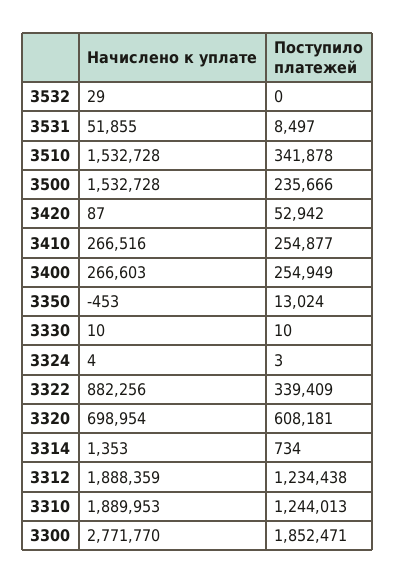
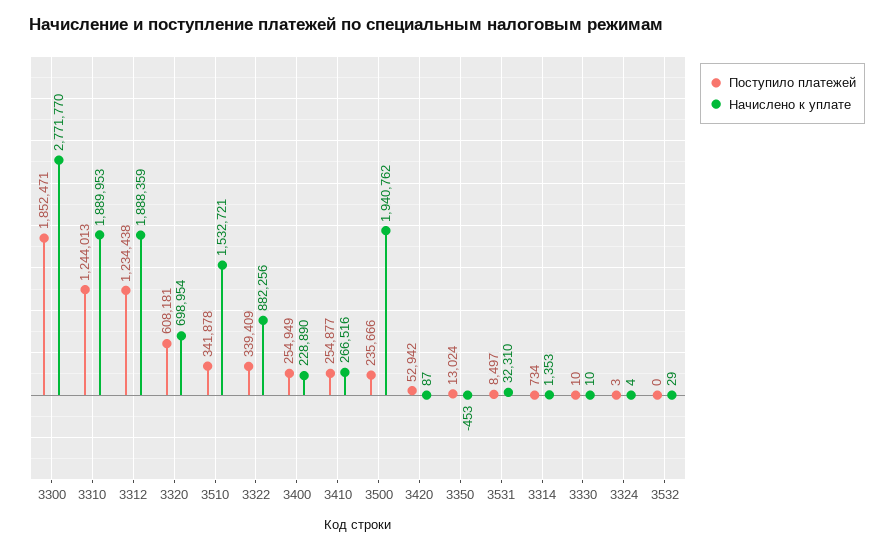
  {
    "Начислено к уплате": {
      "3532": 29,
-     "3531": 51855,
+     "3531": 32310,
-     "3510": 1532728,
+     "3510": 1532721,
-     "3500": 1532728,
+     "3500": 1940762,
      "3420": 87,
      "3410": 266516,
-     "3400": 266603,
+     "3400": 228890,
      "3350": -453,
      "3330": 10,
      "3324": 4,
      "3322": 882256,
      "3320": 698954,
      "3314": 1353,
      "3312": 1888359,
      "3310": 1889953,
      "3300": 2771770
    },
    "Поступило платежей": {
      "3532": 0,
      "3531": 8497,
      "3510": 341878,
      "3500": 235666,
      "3420": 52942,
      "3410": 254877,
      "3400": 254949,
      "3350": 13024,
      "3330": 10,
      "3324": 3,
      "3322": 339409,
      "3320": 608181,
      "3314": 734,
      "3312": 1234438,
      "3310": 1244013,
      "3300": 1852471
    }
  }

